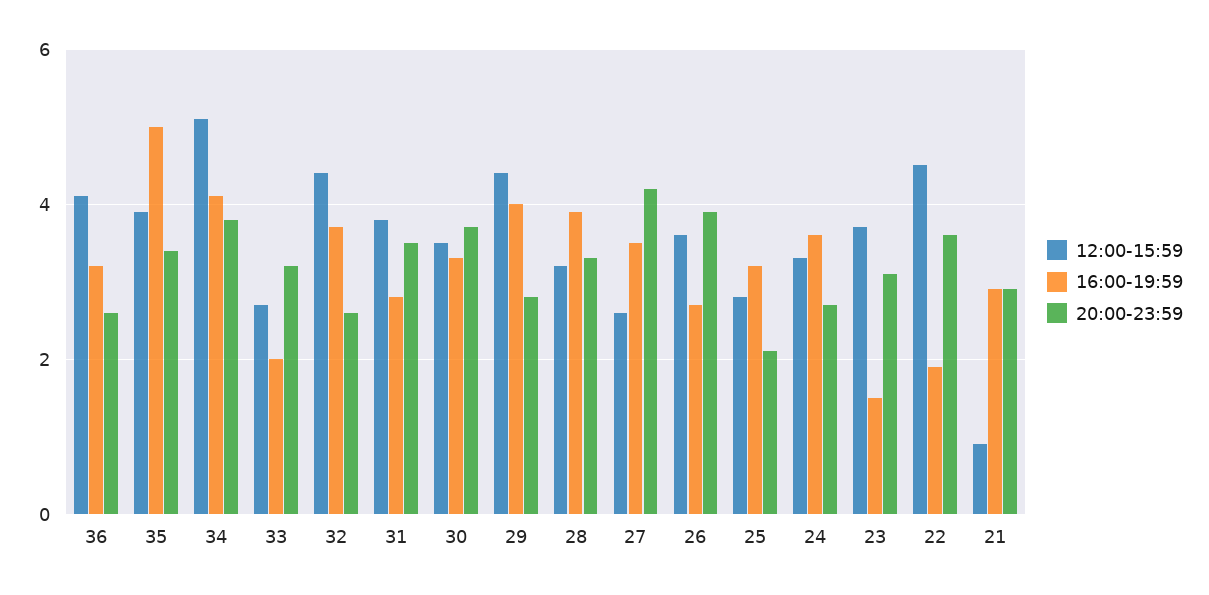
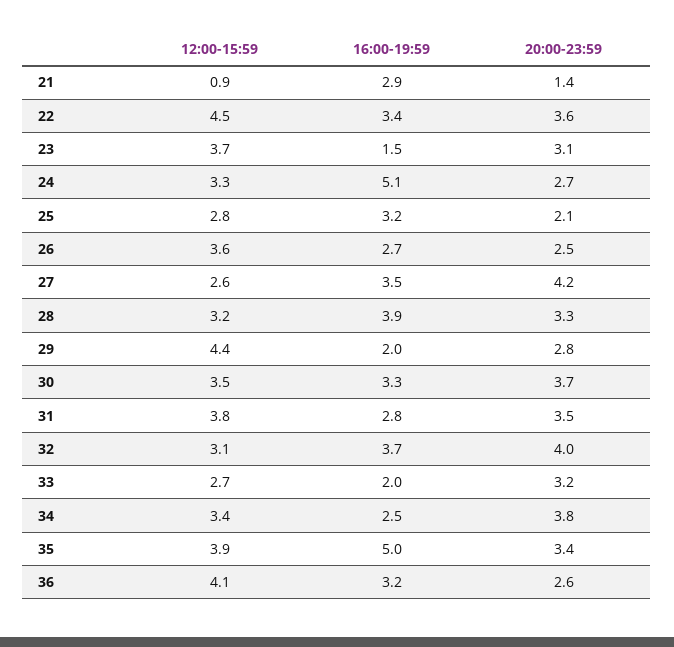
  {
    "12:00-15:59": {
      "36": 4.1,
      "35": 3.9,
-     "34": 5,
+     "34": 3.4,
      "33": 2.7,
-     "32": 4.5,
+     "32": 3.1,
      "31": 3.8,
      "30": 3.5,
      "29": 4.4,
      "28": 3.2,
      "27": 2.6,
      "26": 3.6,
      "25": 2.8,
      "24": 3.3,
      "23": 3.7,
      "22": 4.5,
      "21": 0.9
    },
    "16:00-19:59": {
      "36": 3.2,
      "35": 5,
-     "34": 4,
+     "34": 2.5,
      "33": 2,
      "32": 3.7,
      "31": 2.8,
      "30": 3.3,
-     "29": 4,
+     "29": 2,
      "28": 3.9,
      "27": 3.5,
      "26": 2.7,
      "25": 3.2,
-     "24": 3.5,
+     "24": 5.1,
      "23": 1.5,
-     "22": 2,
+     "22": 3.4,
      "21": 2.9
    },
    "20:00-23:59": {
      "36": 2.6,
      "35": 3.4,
      "34": 3.8,
      "33": 3.2,
-     "32": 2.5,
+     "32": 4,
      "31": 3.5,
      "30": 3.7,
      "29": 2.8,
      "28": 3.3,
      "27": 4.2,
-     "26": 4,
+     "26": 2.5,
      "25": 2.1,
      "24": 2.7,
      "23": 3.1,
      "22": 3.6,
-     "21": 3
+     "21": 1.4
    }
  }

